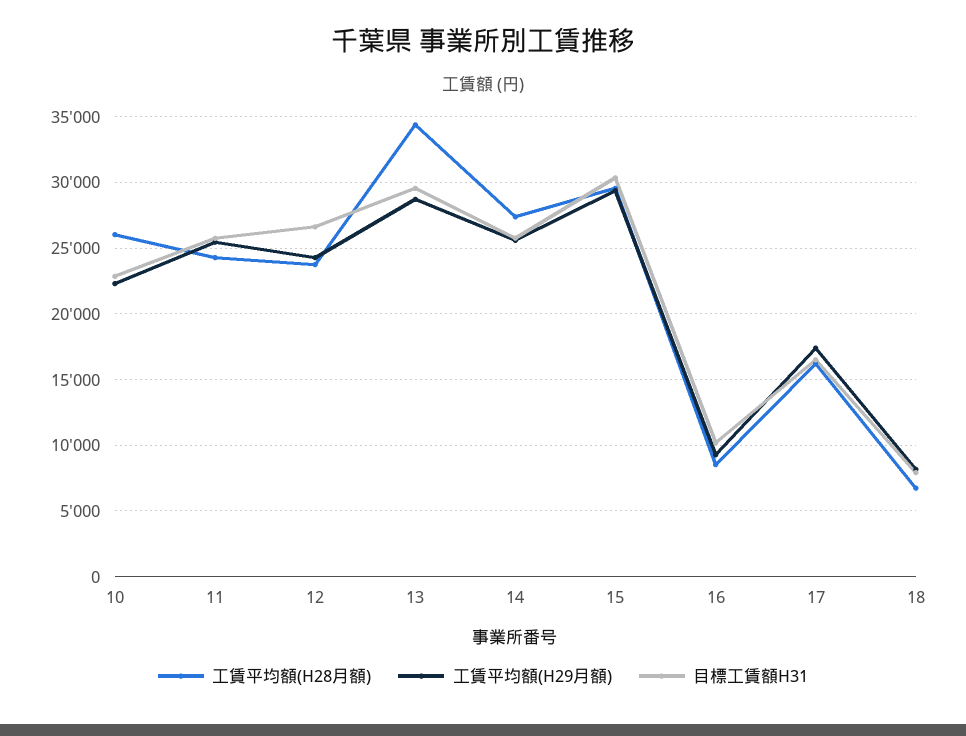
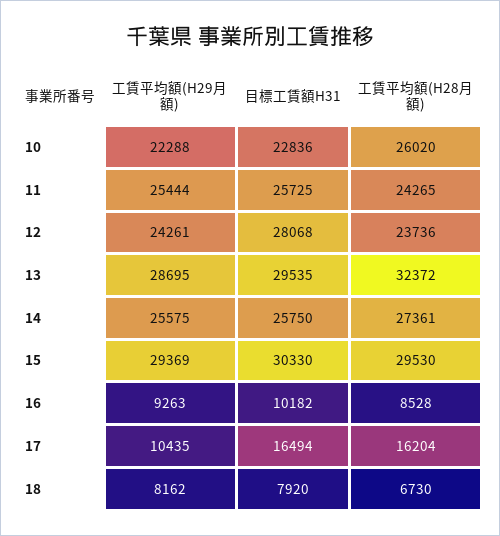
  {
    "工賃平均額(H28月額)": {
      "10": 26020,
      "11": 24265,
      "12": 23736,
-     "13": 34500,
+     "13": 32372,
      "14": 27361,
      "15": 29530,
      "16": 8528,
      "17": 16204,
      "18": 6730
    },
    "工賃平均額(H29月額)": {
      "10": 22288,
      "11": 25444,
      "12": 24261,
      "13": 28695,
      "14": 25575,
      "15": 29369,
      "16": 9263,
-     "17": 17500,
+     "17": 10435,
      "18": 8162
    },
    "目標工賃額H31": {
      "10": 22836,
      "11": 25725,
-     "12": 26500,
+     "12": 28068,
      "13": 29535,
      "14": 25750,
      "15": 30330,
      "16": 10182,
      "17": 16494,
      "18": 7920
    }
  }

